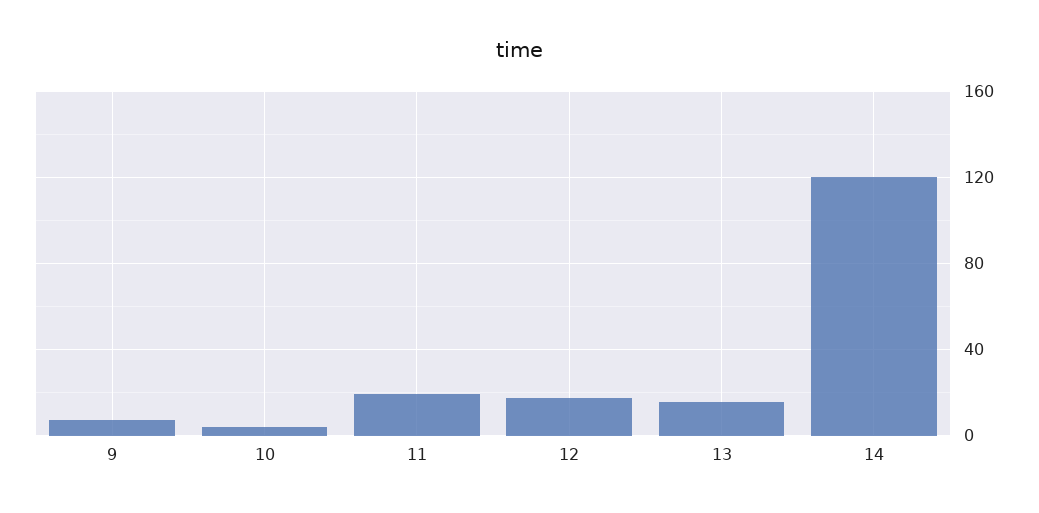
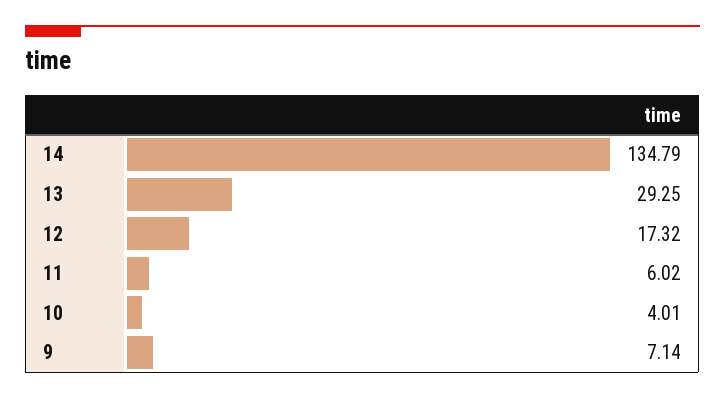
  {
    "9": 7.14,
    "10": 4.01,
-   "11": 20,
+   "11": 6.02,
    "12": 17.32,
-   "13": 15,
+   "13": 29.25,
-   "14": 120
+   "14": 134.79
  }

